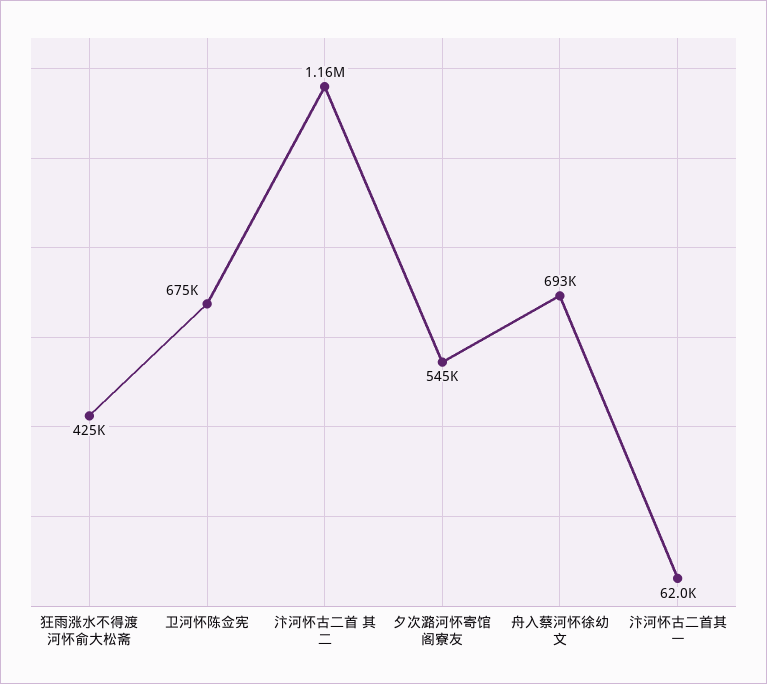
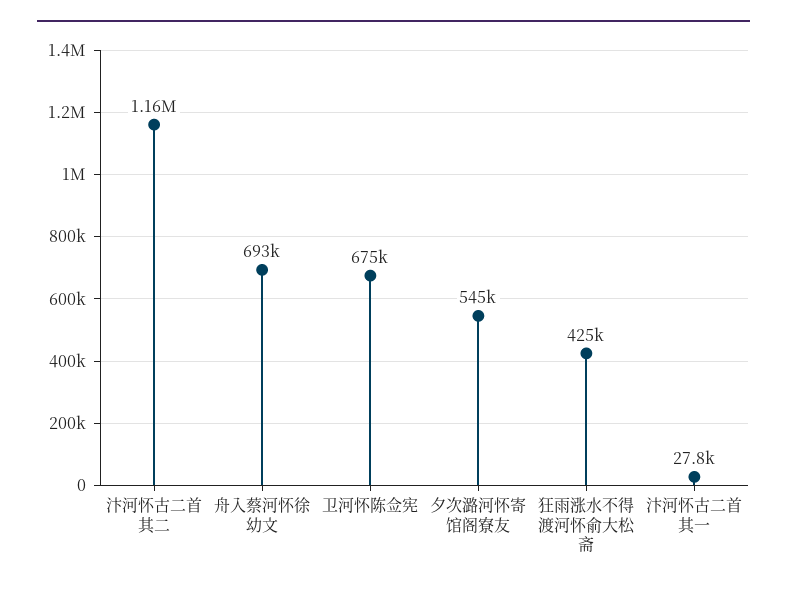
  {
    "狂雨涨水不得渡河怀俞大松斋": 425000,
    "卫河怀陈佥宪": 675000,
    "汴河怀古二首 其二": 1160000,
    "夕次潞河怀寄馆阁寮友": 545000,
    "舟入蔡河怀徐幼文": 693000,
-   "汴河怀古二首其一": 62000
+   "汴河怀古二首其一": 27800
  }

